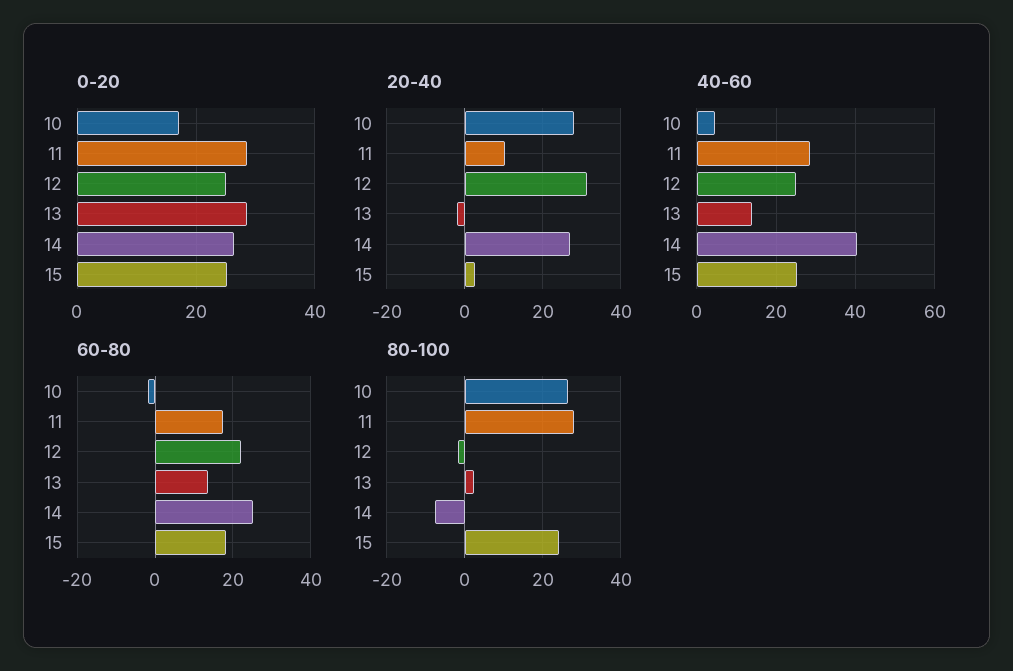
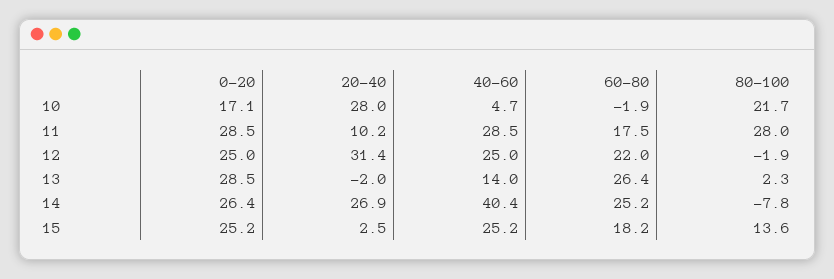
  {
    "0-20": {
      "10": 17.1,
      "11": 28.5,
      "12": 25,
      "13": 28.5,
      "14": 26.4,
      "15": 25.2
    },
    "20-40": {
      "10": 28,
      "11": 10.2,
      "12": 31.4,
      "13": -2,
      "14": 26.9,
      "15": 2.5
    },
    "40-60": {
      "10": 4.7,
      "11": 28.5,
      "12": 25,
      "13": 14,
      "14": 40.4,
      "15": 25.2
    },
    "60-80": {
      "10": -1.9,
      "11": 17.5,
      "12": 22,
-     "13": 14,
+     "13": 26.4,
      "14": 25.2,
      "15": 18.2
    },
    "80-100": {
-     "10": 26,
+     "10": 21.7,
      "11": 28,
      "12": -1.9,
      "13": 2.3,
      "14": -7.8,
-     "15": 24
+     "15": 13.6
    }
  }

